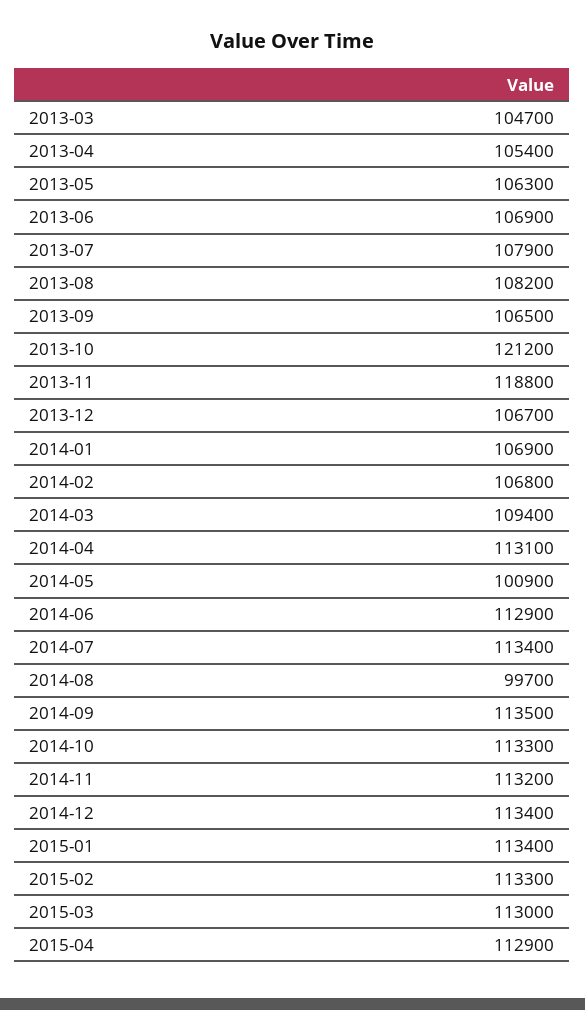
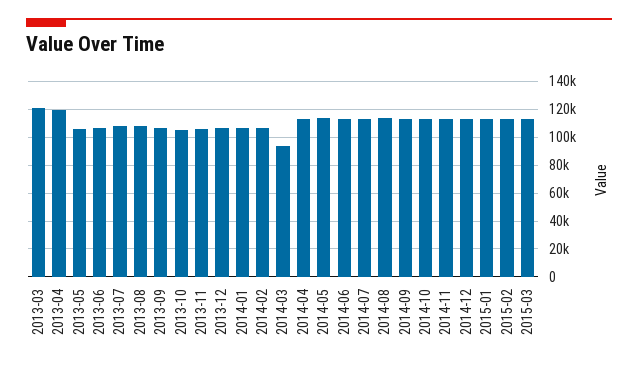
  {
-   "2013-03": 104700,
+   "2013-03": 120000,
-   "2013-04": 105400,
+   "2013-04": 120000,
    "2013-05": 106300,
    "2013-06": 106900,
    "2013-07": 107900,
    "2013-08": 108200,
    "2013-09": 106500,
-   "2013-10": 121200,
+   "2013-10": 105000,
-   "2013-11": 118800,
+   "2013-11": 105000,
    "2013-12": 106700,
    "2014-01": 106900,
    "2014-02": 106800,
-   "2014-03": 109400,
+   "2014-03": 95000,
    "2014-04": 113100,
-   "2014-05": 100900,
+   "2014-05": 115000,
    "2014-06": 112900,
    "2014-07": 113400,
-   "2014-08": 99700,
+   "2014-08": 115000,
    "2014-09": 113500,
    "2014-10": 113300,
    "2014-11": 113200,
    "2014-12": 113400,
    "2015-01": 113400,
    "2015-02": 113300,
-   "2015-03": 113000,
+   "2015-03": 113000
-   "2015-04": 112900
  }

